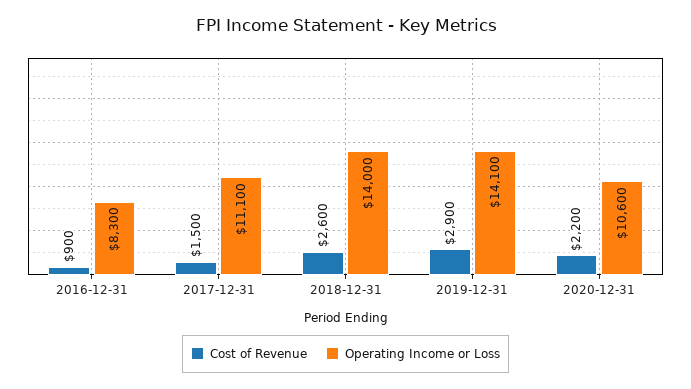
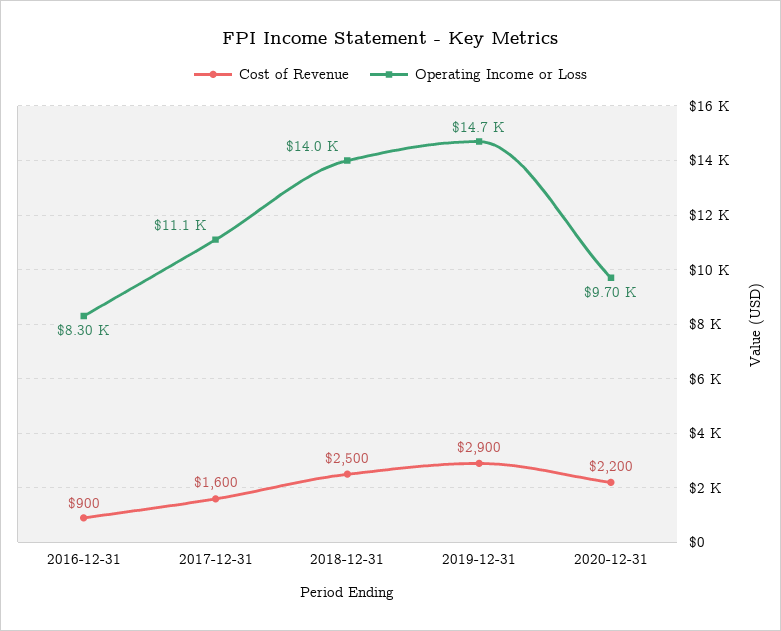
  {
    "Cost of Revenue": {
      "2016-12-31": 900,
-     "2017-12-31": 1500,
+     "2017-12-31": 1600,
-     "2018-12-31": 2600,
+     "2018-12-31": 2500,
      "2019-12-31": 2900,
      "2020-12-31": 2200
    },
    "Operating Income or Loss": {
      "2016-12-31": 8300,
      "2017-12-31": 11100,
      "2018-12-31": 14000,
-     "2019-12-31": 14100,
+     "2019-12-31": 14700,
-     "2020-12-31": 10600
+     "2020-12-31": 9700
    }
  }

